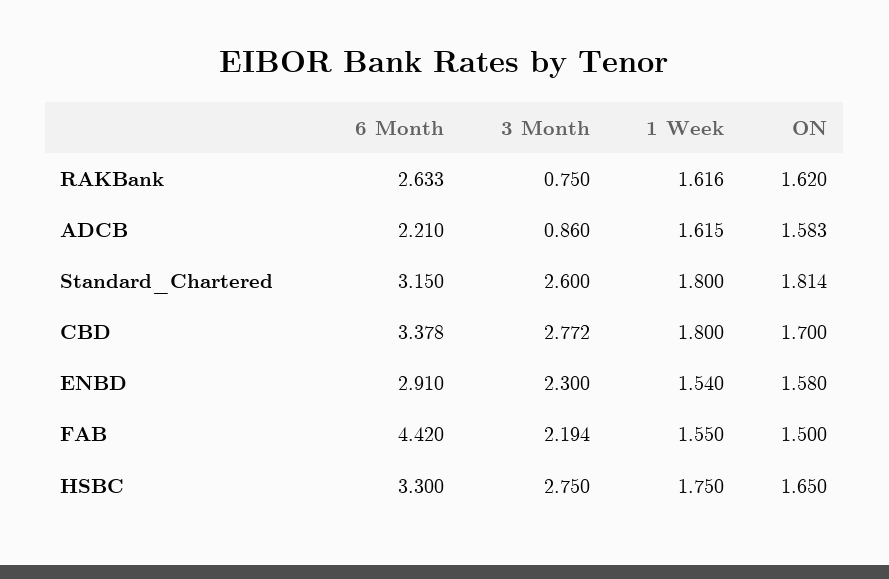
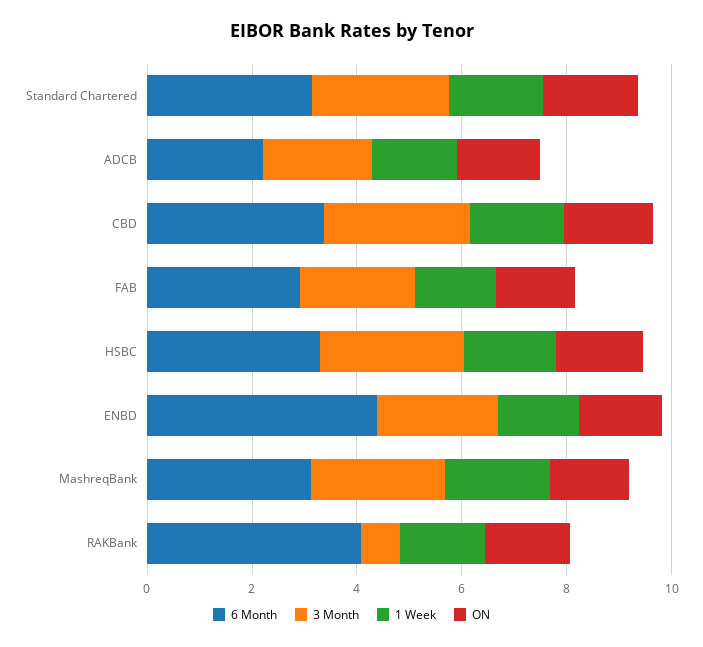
  {
    "6 Month": {
-     "RAKBank": 2.633,
+     "RAKBank": 4,
      "ADCB": 2.21,
      "Standard_Chartered": 3.15,
      "CBD": 3.378,
-     "ENBD": 2.91,
+     "ENBD": 4.5,
-     "FAB": 4.42,
+     "FAB": 3,
-     "HSBC": 3.3
+     "HSBC": 3.3,
+     "MashreqBank": 3
    },
    "3 Month": {
      "RAKBank": 0.75,
-     "ADCB": 0.86,
+     "ADCB": 2,
      "Standard_Chartered": 2.6,
      "CBD": 2.772,
      "ENBD": 2.3,
      "FAB": 2.194,
-     "HSBC": 2.75
+     "HSBC": 2.75,
+     "MashreqBank": 2.5
    },
    "1 Week": {
      "RAKBank": 1.616,
      "ADCB": 1.615,
      "Standard_Chartered": 1.8,
      "CBD": 1.8,
      "ENBD": 1.54,
      "FAB": 1.55,
-     "HSBC": 1.75
+     "HSBC": 1.75,
+     "MashreqBank": 2
    },
    "ON": {
      "RAKBank": 1.62,
      "ADCB": 1.583,
      "Standard_Chartered": 1.814,
      "CBD": 1.7,
      "ENBD": 1.58,
      "FAB": 1.5,
-     "HSBC": 1.65
+     "HSBC": 1.65,
+     "MashreqBank": 1.5
    }
  }

